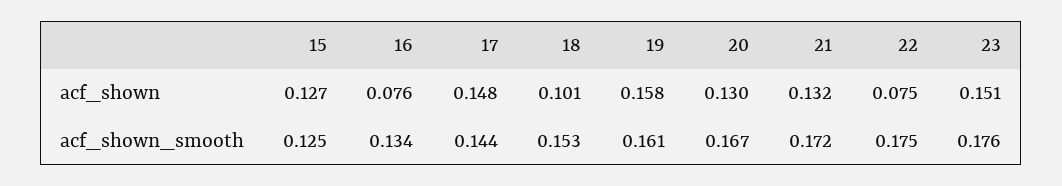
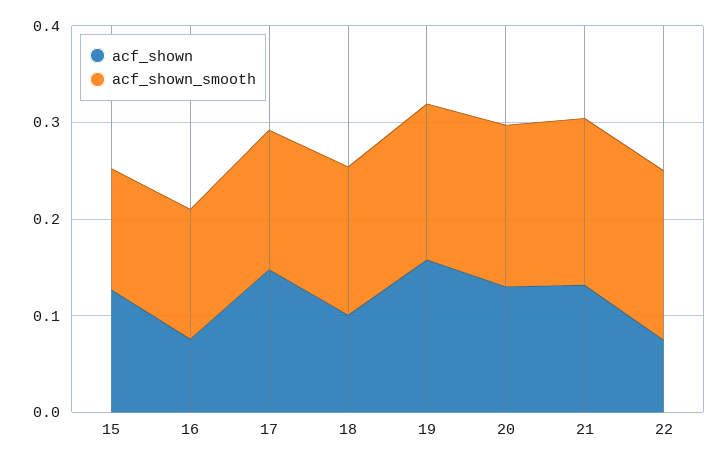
  {
    "acf_shown": {
      "15": 0.127,
      "16": 0.076,
      "17": 0.148,
      "18": 0.101,
      "19": 0.158,
      "20": 0.13,
      "21": 0.132,
-     "22": 0.075,
+     "22": 0.075
-     "23": 0.151
    },
    "acf_shown_smooth": {
      "15": 0.125,
      "16": 0.134,
      "17": 0.144,
      "18": 0.153,
      "19": 0.161,
      "20": 0.167,
      "21": 0.172,
-     "22": 0.175,
+     "22": 0.175
-     "23": 0.176
    }
  }

